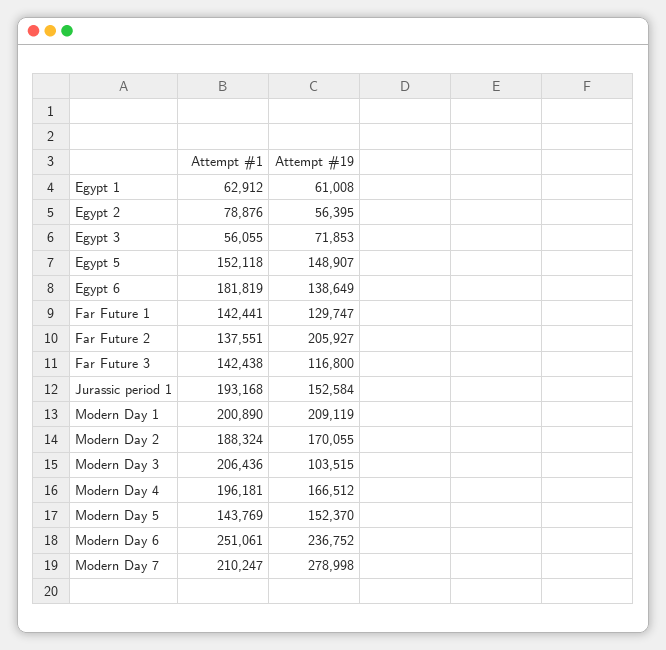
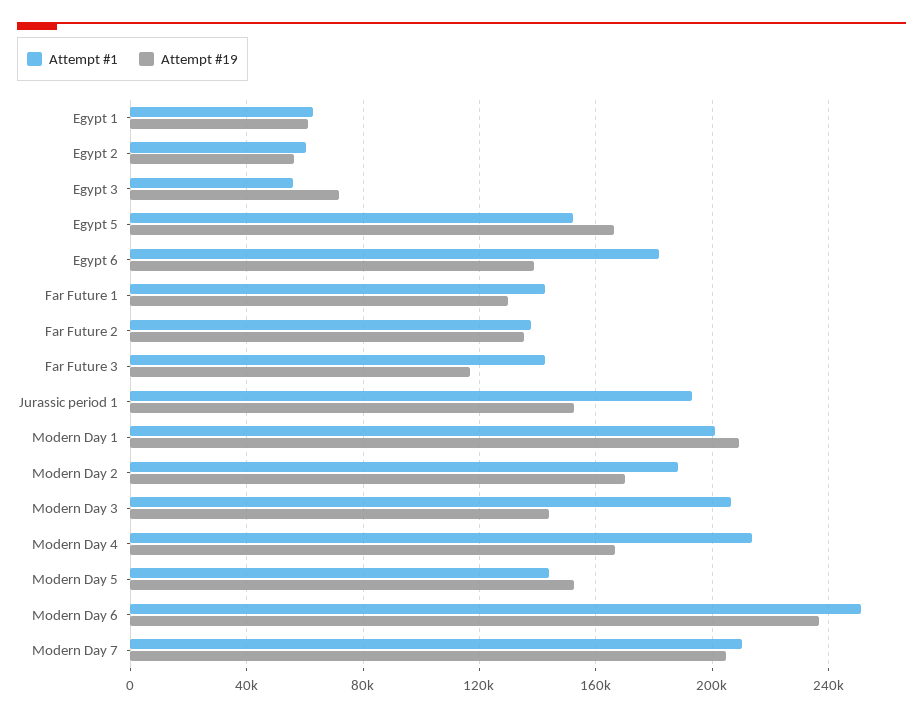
  {
    "Attempt #1": {
      "Egypt 1": 62912,
-     "Egypt 2": 78876,
+     "Egypt 2": 60000,
      "Egypt 3": 56055,
      "Egypt 5": 152118,
      "Egypt 6": 181819,
      "Far Future 1": 142441,
      "Far Future 2": 137551,
      "Far Future 3": 142438,
      "Jurassic period 1": 193168,
      "Modern Day 1": 200890,
      "Modern Day 2": 188324,
      "Modern Day 3": 206436,
-     "Modern Day 4": 196181,
+     "Modern Day 4": 215000,
      "Modern Day 5": 143769,
      "Modern Day 6": 251061,
      "Modern Day 7": 210247
    },
    "Attempt #19": {
      "Egypt 1": 61008,
      "Egypt 2": 56395,
      "Egypt 3": 71853,
-     "Egypt 5": 148907,
+     "Egypt 5": 165000,
      "Egypt 6": 138649,
      "Far Future 1": 129747,
-     "Far Future 2": 205927,
+     "Far Future 2": 135000,
      "Far Future 3": 116800,
      "Jurassic period 1": 152584,
      "Modern Day 1": 209119,
      "Modern Day 2": 170055,
-     "Modern Day 3": 103515,
+     "Modern Day 3": 145000,
      "Modern Day 4": 166512,
      "Modern Day 5": 152370,
      "Modern Day 6": 236752,
-     "Modern Day 7": 278998
+     "Modern Day 7": 205000
    }
  }

